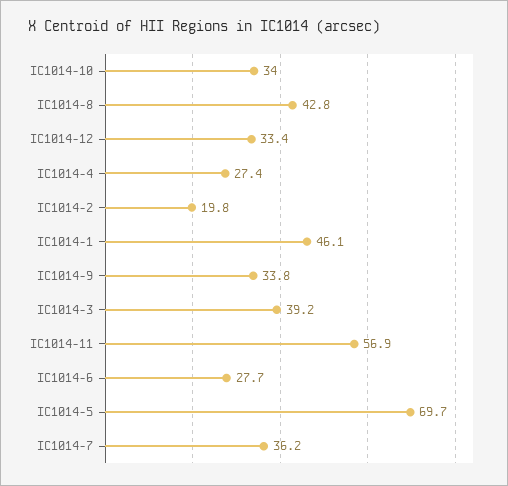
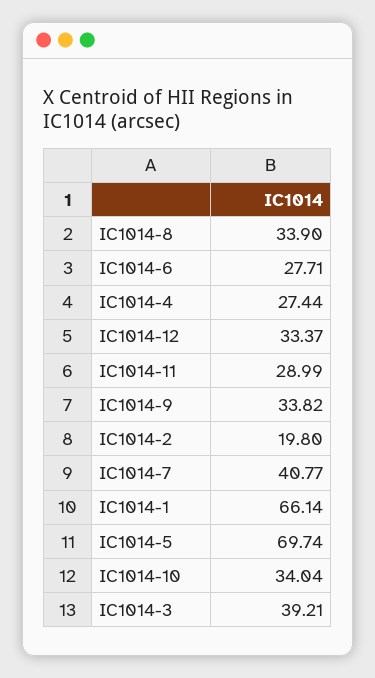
  {
    "IC1014-10": 34.04,
-   "IC1014-8": 42.8,
+   "IC1014-8": 33.9,
    "IC1014-12": 33.37,
    "IC1014-4": 27.44,
    "IC1014-2": 19.8,
-   "IC1014-1": 46.1,
+   "IC1014-1": 66.14,
    "IC1014-9": 33.82,
    "IC1014-3": 39.21,
-   "IC1014-11": 56.9,
+   "IC1014-11": 28.99,
    "IC1014-6": 27.71,
    "IC1014-5": 69.74,
-   "IC1014-7": 36.2
+   "IC1014-7": 40.77
  }

